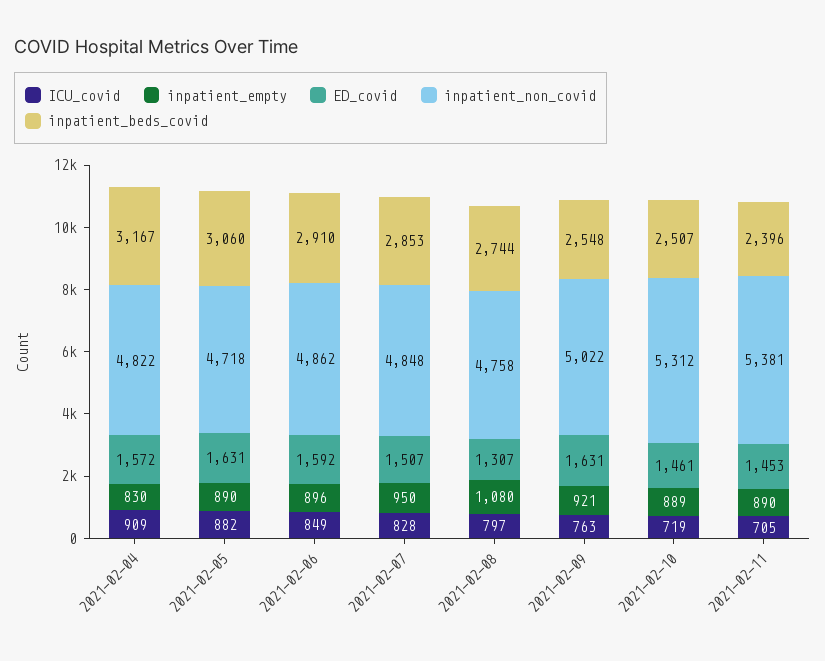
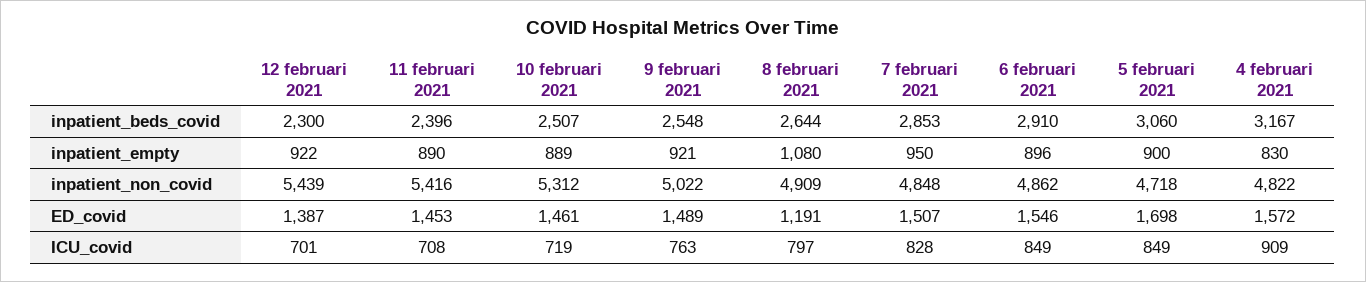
  {
    "ICU_covid": {
      "2021-02-04": 909,
-     "2021-02-05": 882,
+     "2021-02-05": 849,
      "2021-02-06": 849,
      "2021-02-07": 828,
      "2021-02-08": 797,
      "2021-02-09": 763,
      "2021-02-10": 719,
-     "2021-02-11": 705
+     "2021-02-11": 708,
+     "12 februari 2021": 701
    },
    "inpatient_empty": {
      "2021-02-04": 830,
-     "2021-02-05": 890,
+     "2021-02-05": 900,
      "2021-02-06": 896,
      "2021-02-07": 950,
      "2021-02-08": 1080,
      "2021-02-09": 921,
      "2021-02-10": 889,
-     "2021-02-11": 890
+     "2021-02-11": 890,
+     "12 februari 2021": 922
    },
    "ED_covid": {
      "2021-02-04": 1572,
-     "2021-02-05": 1631,
+     "2021-02-05": 1698,
-     "2021-02-06": 1592,
+     "2021-02-06": 1546,
      "2021-02-07": 1507,
-     "2021-02-08": 1307,
+     "2021-02-08": 1191,
-     "2021-02-09": 1631,
+     "2021-02-09": 1489,
      "2021-02-10": 1461,
-     "2021-02-11": 1453
+     "2021-02-11": 1453,
+     "12 februari 2021": 1387
    },
    "inpatient_non_covid": {
      "2021-02-04": 4822,
      "2021-02-05": 4718,
      "2021-02-06": 4862,
      "2021-02-07": 4848,
-     "2021-02-08": 4758,
+     "2021-02-08": 4909,
      "2021-02-09": 5022,
      "2021-02-10": 5312,
-     "2021-02-11": 5381
+     "2021-02-11": 5416,
+     "12 februari 2021": 5439
    },
    "inpatient_beds_covid": {
      "2021-02-04": 3167,
      "2021-02-05": 3060,
      "2021-02-06": 2910,
      "2021-02-07": 2853,
-     "2021-02-08": 2744,
+     "2021-02-08": 2644,
      "2021-02-09": 2548,
      "2021-02-10": 2507,
-     "2021-02-11": 2396
+     "2021-02-11": 2396,
+     "12 februari 2021": 2300
    }
  }

